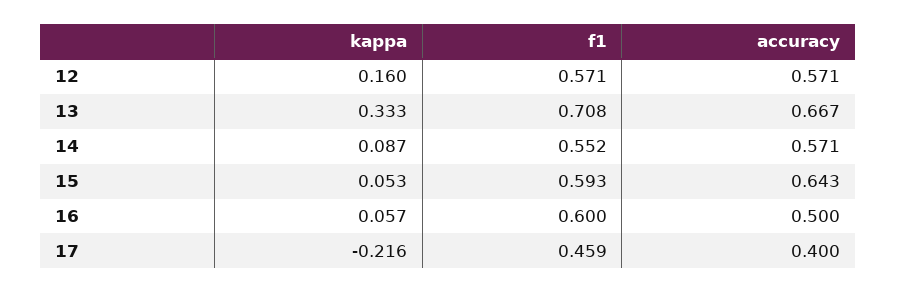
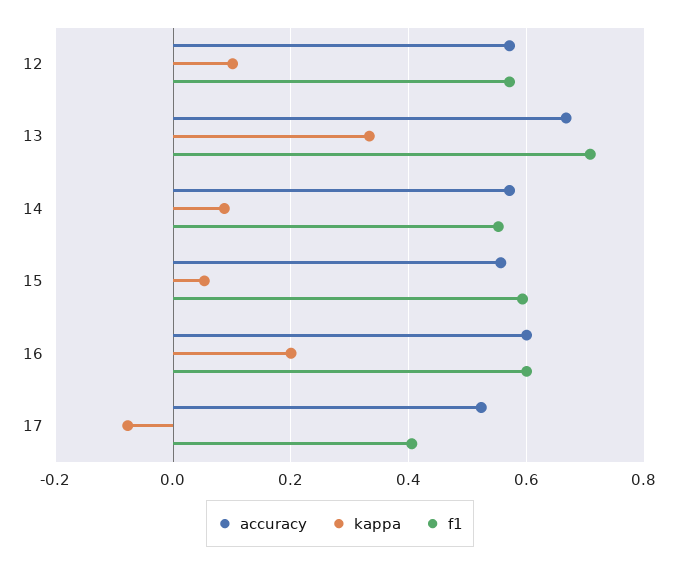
  {
    "kappa": {
-     "12": 0.16,
+     "12": 0.1,
      "13": 0.333,
      "14": 0.087,
      "15": 0.053,
-     "16": 0.057,
+     "16": 0.2,
-     "17": -0.216
+     "17": -0.08
    },
    "f1": {
      "12": 0.571,
      "13": 0.708,
      "14": 0.552,
      "15": 0.593,
      "16": 0.6,
-     "17": 0.459
+     "17": 0.4
    },
    "accuracy": {
      "12": 0.571,
      "13": 0.667,
      "14": 0.571,
-     "15": 0.643,
+     "15": 0.56,
-     "16": 0.5,
+     "16": 0.6,
-     "17": 0.4
+     "17": 0.52
    }
  }

